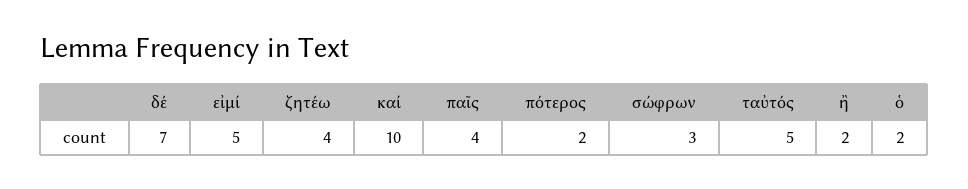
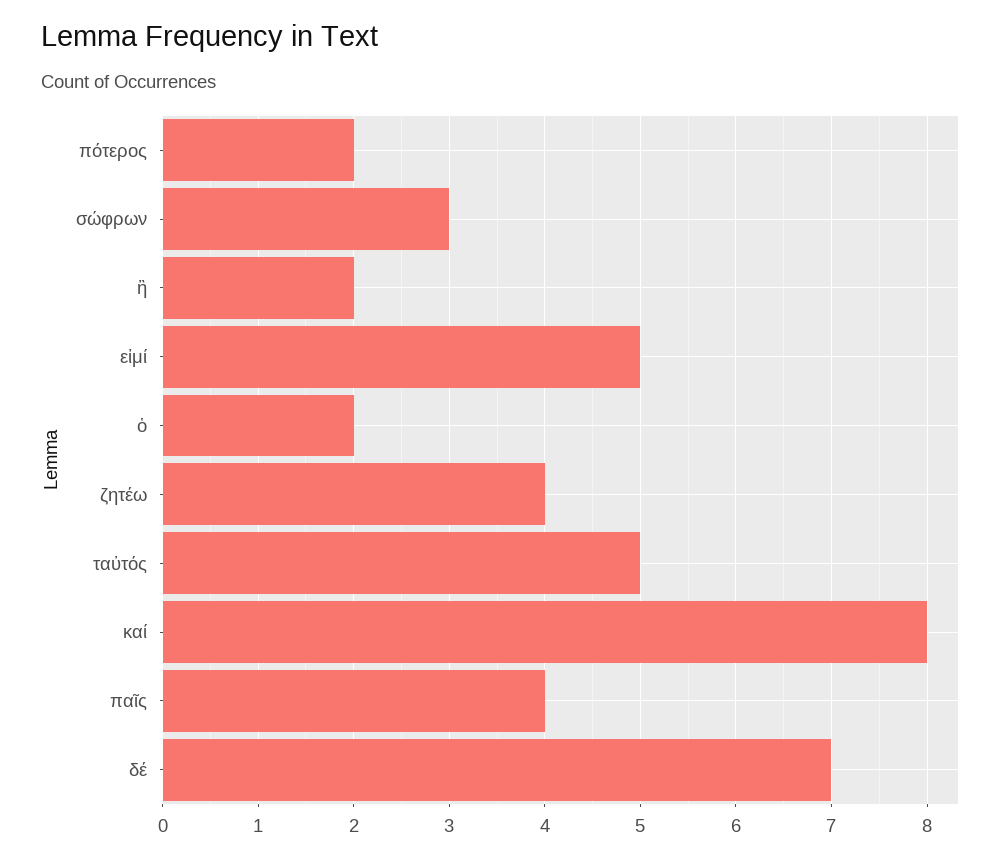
  {
    "δέ": 7,
    "εἰμί": 5,
    "ζητέω": 4,
-   "καί": 10,
+   "καί": 8,
    "παῖς": 4,
    "πότερος": 2,
    "σώφρων": 3,
    "ταὐτός": 5,
    "ἢ": 2,
    "ὁ": 2
  }

